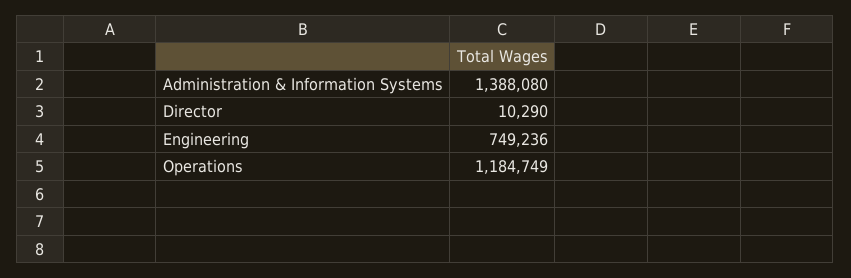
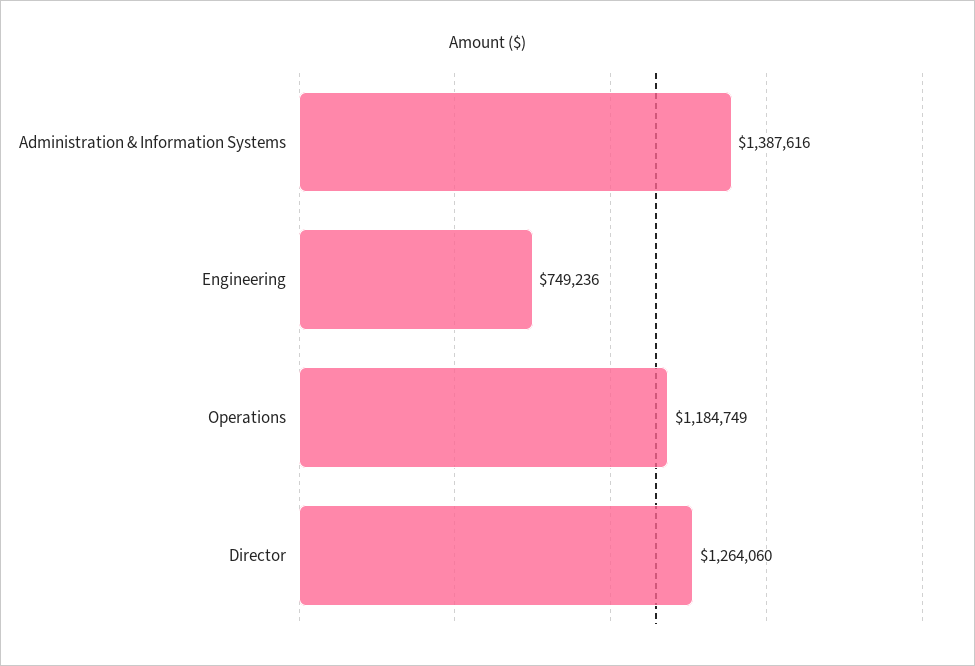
  {
-   "Administration & Information Systems": 1388080,
+   "Administration & Information Systems": 1387616,
-   "Director": 10290,
+   "Director": 1264060,
    "Engineering": 749236,
    "Operations": 1184749
  }

